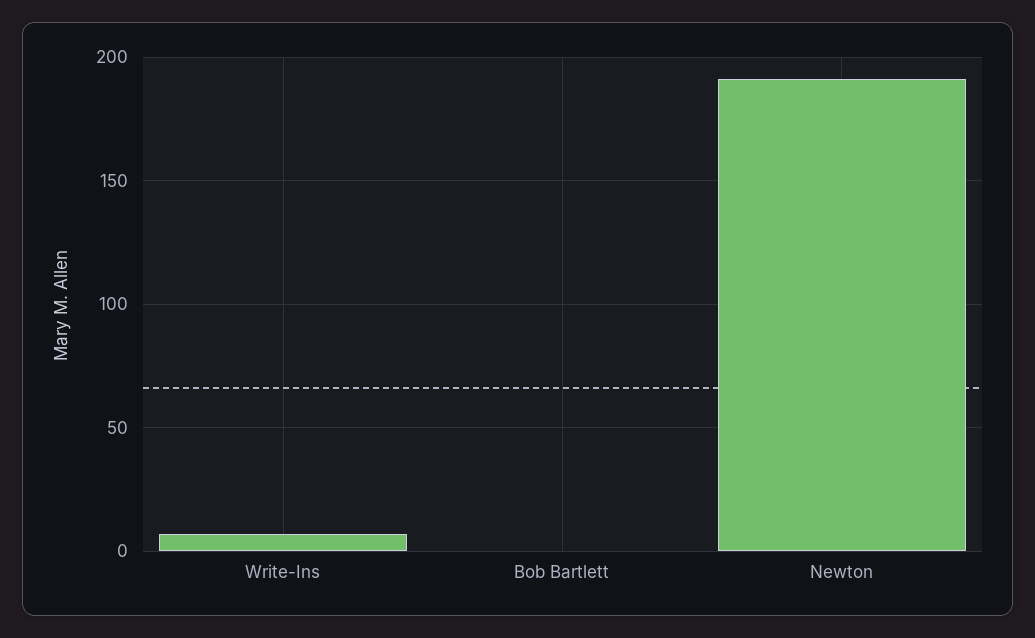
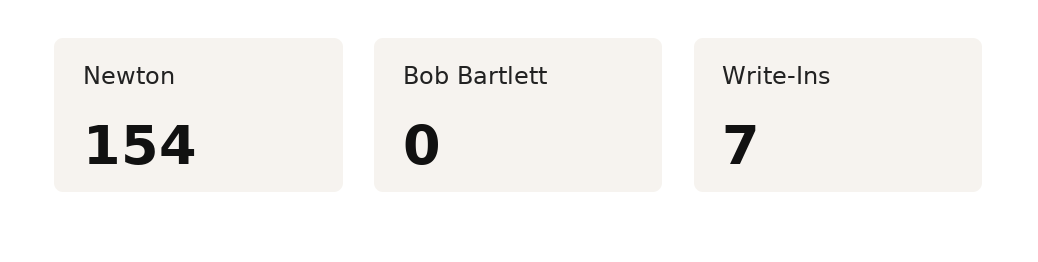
  {
    "Write-Ins": 7,
    "Bob Bartlett": 0,
-   "Newton": 190
+   "Newton": 154
  }

